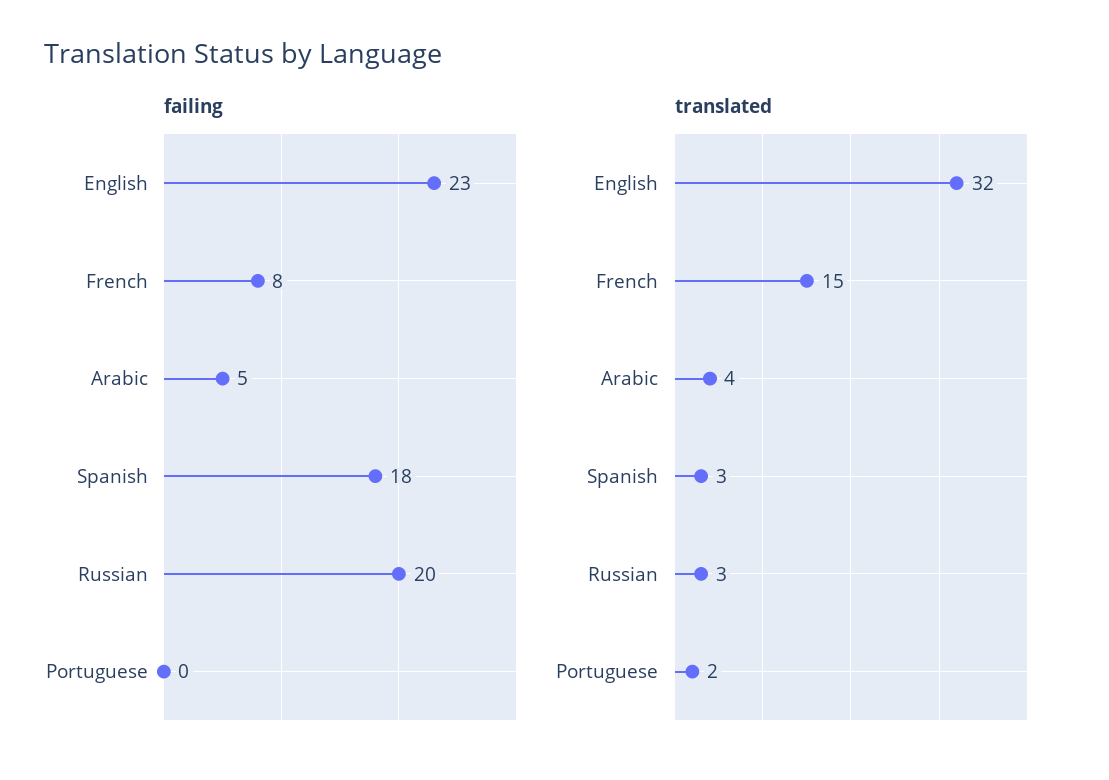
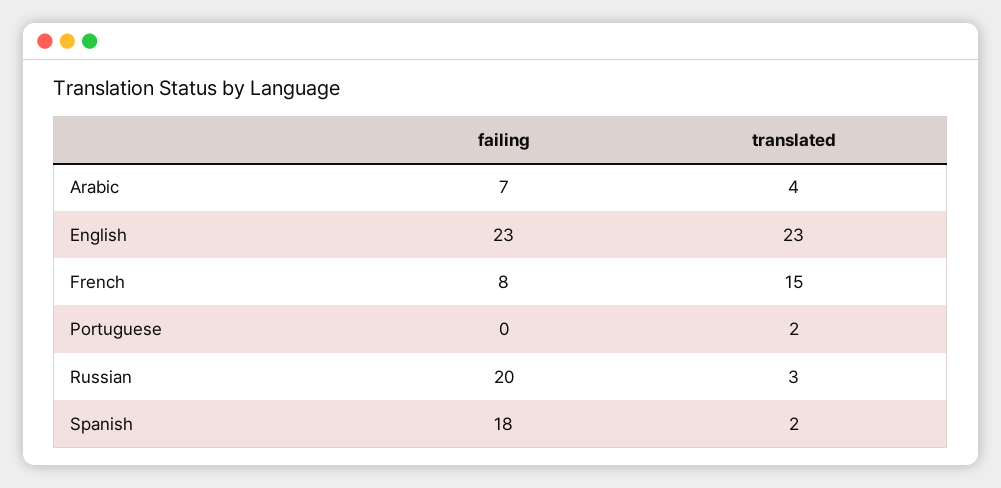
  {
    "failing": {
      "English": 23,
      "French": 8,
-     "Arabic": 5,
+     "Arabic": 7,
      "Spanish": 18,
      "Russian": 20,
      "Portuguese": 0
    },
    "translated": {
-     "English": 32,
+     "English": 23,
      "French": 15,
      "Arabic": 4,
-     "Spanish": 3,
+     "Spanish": 2,
      "Russian": 3,
      "Portuguese": 2
    }
  }

